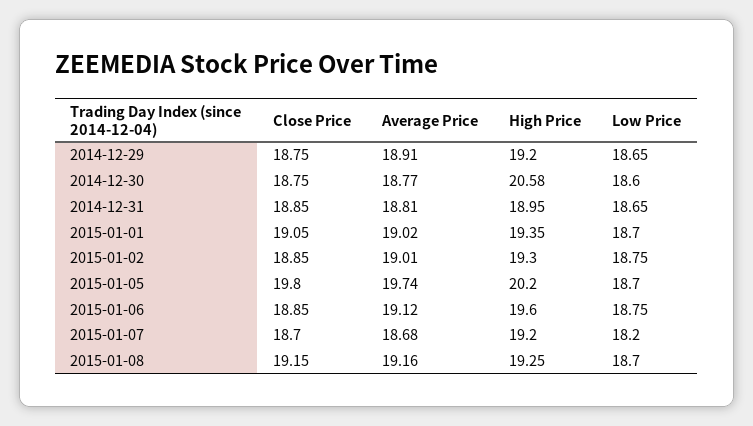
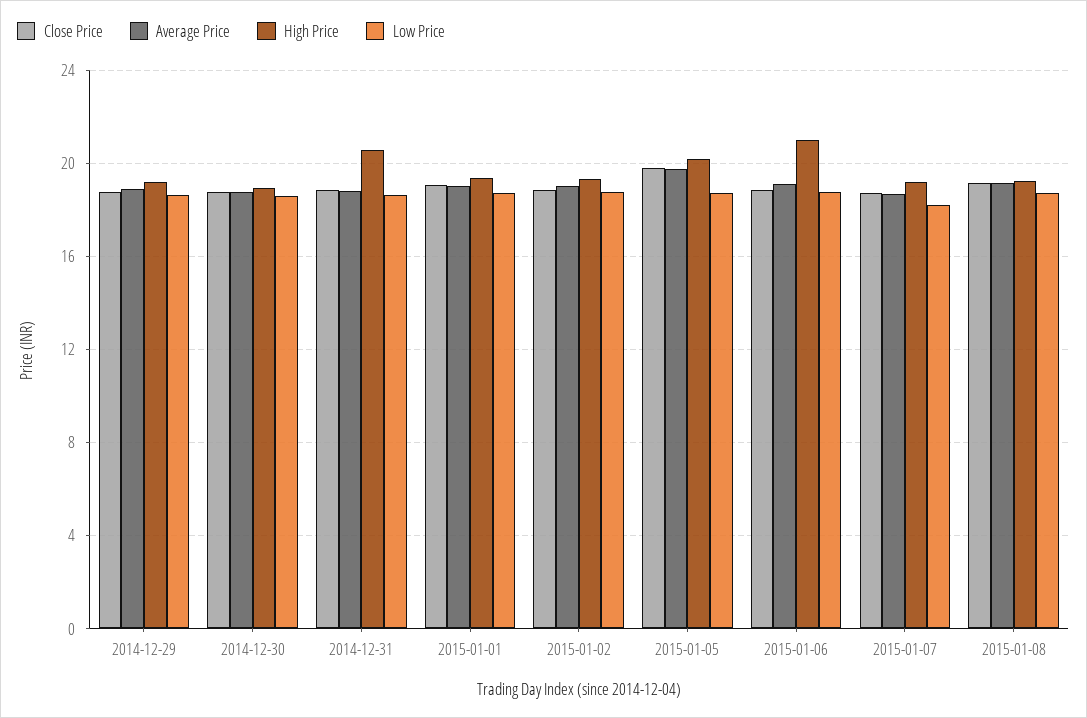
  {
    "Close Price": {
      "2014-12-29": 18.75,
      "2014-12-30": 18.75,
      "2014-12-31": 18.85,
      "2015-01-01": 19.05,
      "2015-01-02": 18.85,
      "2015-01-05": 19.8,
      "2015-01-06": 18.85,
      "2015-01-07": 18.7,
      "2015-01-08": 19.15
    },
    "Average Price": {
      "2014-12-29": 18.91,
      "2014-12-30": 18.77,
      "2014-12-31": 18.81,
      "2015-01-01": 19.02,
      "2015-01-02": 19.01,
      "2015-01-05": 19.74,
      "2015-01-06": 19.12,
      "2015-01-07": 18.68,
      "2015-01-08": 19.16
    },
    "High Price": {
      "2014-12-29": 19.2,
-     "2014-12-30": 20.58,
+     "2014-12-30": 19,
-     "2014-12-31": 18.95,
+     "2014-12-31": 20.5,
      "2015-01-01": 19.35,
      "2015-01-02": 19.3,
      "2015-01-05": 20.2,
-     "2015-01-06": 19.6,
+     "2015-01-06": 21,
      "2015-01-07": 19.2,
      "2015-01-08": 19.25
    },
    "Low Price": {
      "2014-12-29": 18.65,
      "2014-12-30": 18.6,
      "2014-12-31": 18.65,
      "2015-01-01": 18.7,
      "2015-01-02": 18.75,
      "2015-01-05": 18.7,
      "2015-01-06": 18.75,
      "2015-01-07": 18.2,
      "2015-01-08": 18.7
    }
  }

